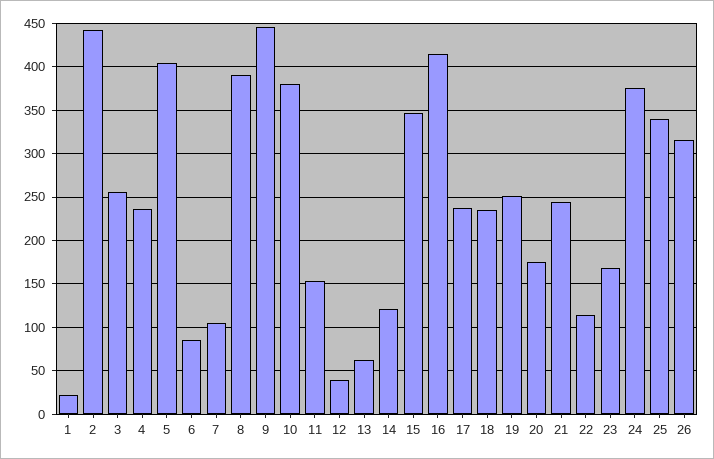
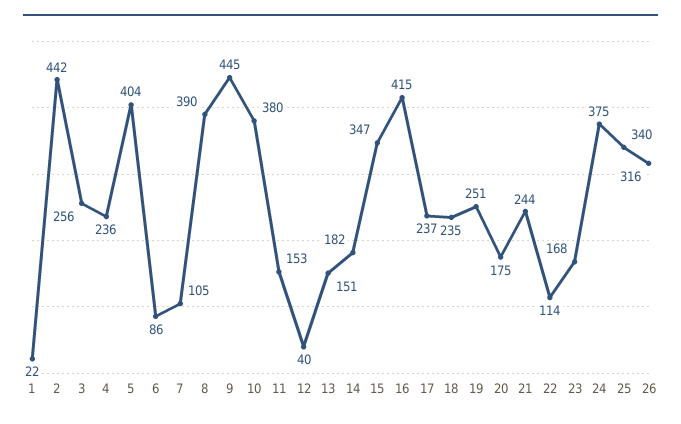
  {
    "1": 22,
    "2": 442,
    "3": 256,
    "4": 236,
    "5": 404,
    "6": 86,
    "7": 105,
    "8": 390,
    "9": 445,
    "10": 380,
    "11": 153,
    "12": 40,
-   "13": 60,
+   "13": 151,
-   "14": 120,
+   "14": 182,
    "15": 347,
    "16": 415,
    "17": 237,
    "18": 235,
    "19": 251,
    "20": 175,
    "21": 244,
    "22": 114,
    "23": 168,
    "24": 375,
    "25": 340,
    "26": 316
  }

